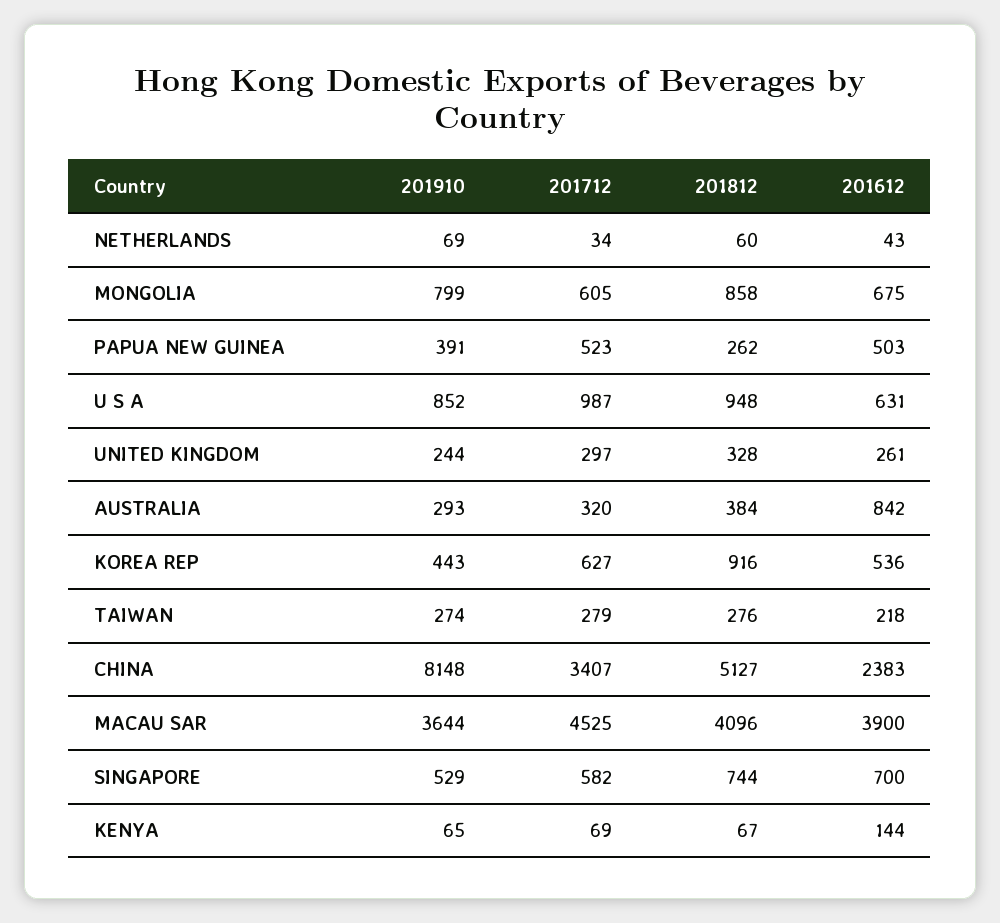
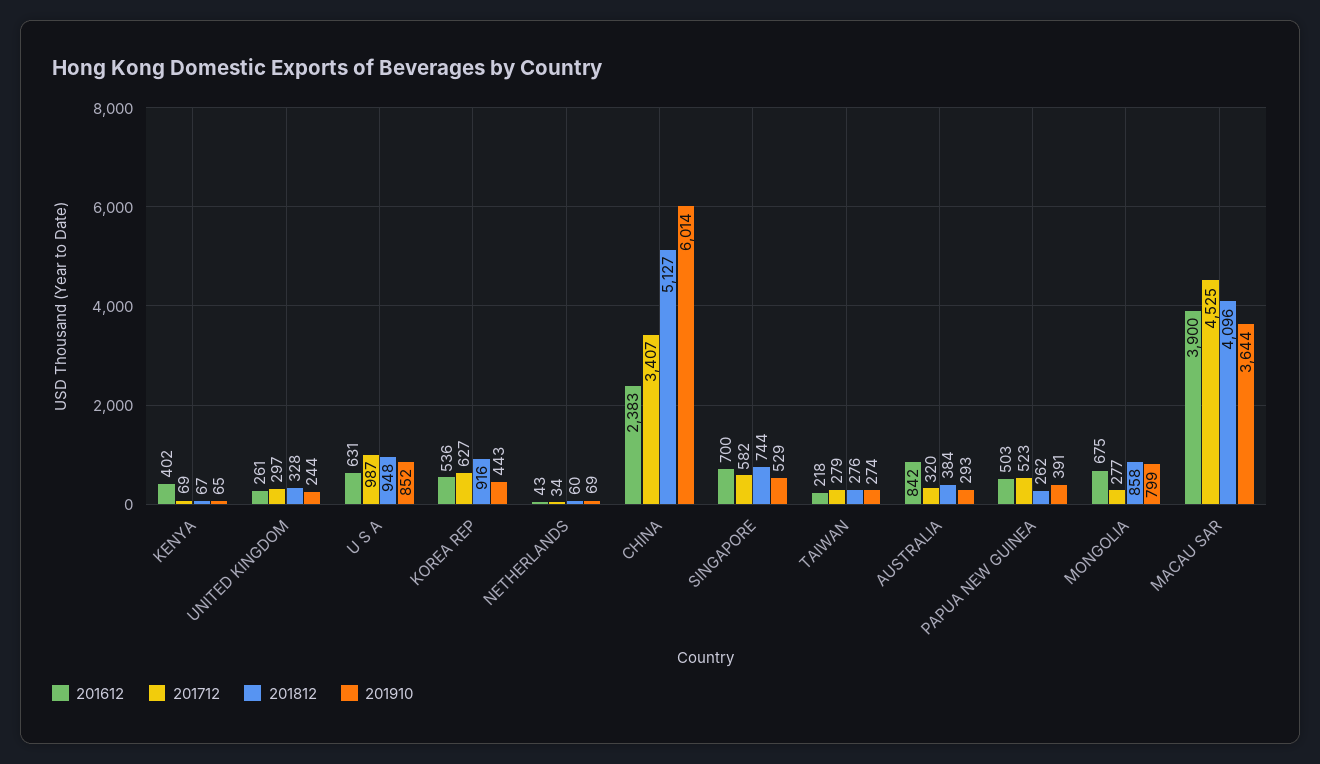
  {
    "201910": {
      "NETHERLANDS": 69,
      "MONGOLIA": 799,
      "PAPUA NEW GUINEA": 391,
      "U S A": 852,
      "UNITED KINGDOM": 244,
      "AUSTRALIA": 293,
      "KOREA REP": 443,
      "TAIWAN": 274,
-     "CHINA": 8148,
+     "CHINA": 6014,
      "MACAU SAR": 3644,
      "SINGAPORE": 529,
      "KENYA": 65
    },
    "201712": {
      "NETHERLANDS": 34,
-     "MONGOLIA": 605,
+     "MONGOLIA": 277,
      "PAPUA NEW GUINEA": 523,
      "U S A": 987,
      "UNITED KINGDOM": 297,
      "AUSTRALIA": 320,
      "KOREA REP": 627,
      "TAIWAN": 279,
      "CHINA": 3407,
      "MACAU SAR": 4525,
      "SINGAPORE": 582,
      "KENYA": 69
    },
    "201812": {
      "NETHERLANDS": 60,
      "MONGOLIA": 858,
      "PAPUA NEW GUINEA": 262,
      "U S A": 948,
      "UNITED KINGDOM": 328,
      "AUSTRALIA": 384,
      "KOREA REP": 916,
      "TAIWAN": 276,
      "CHINA": 5127,
      "MACAU SAR": 4096,
      "SINGAPORE": 744,
      "KENYA": 67
    },
    "201612": {
      "NETHERLANDS": 43,
      "MONGOLIA": 675,
      "PAPUA NEW GUINEA": 503,
      "U S A": 631,
      "UNITED KINGDOM": 261,
      "AUSTRALIA": 842,
      "KOREA REP": 536,
      "TAIWAN": 218,
      "CHINA": 2383,
      "MACAU SAR": 3900,
      "SINGAPORE": 700,
-     "KENYA": 144
+     "KENYA": 402
    }
  }

